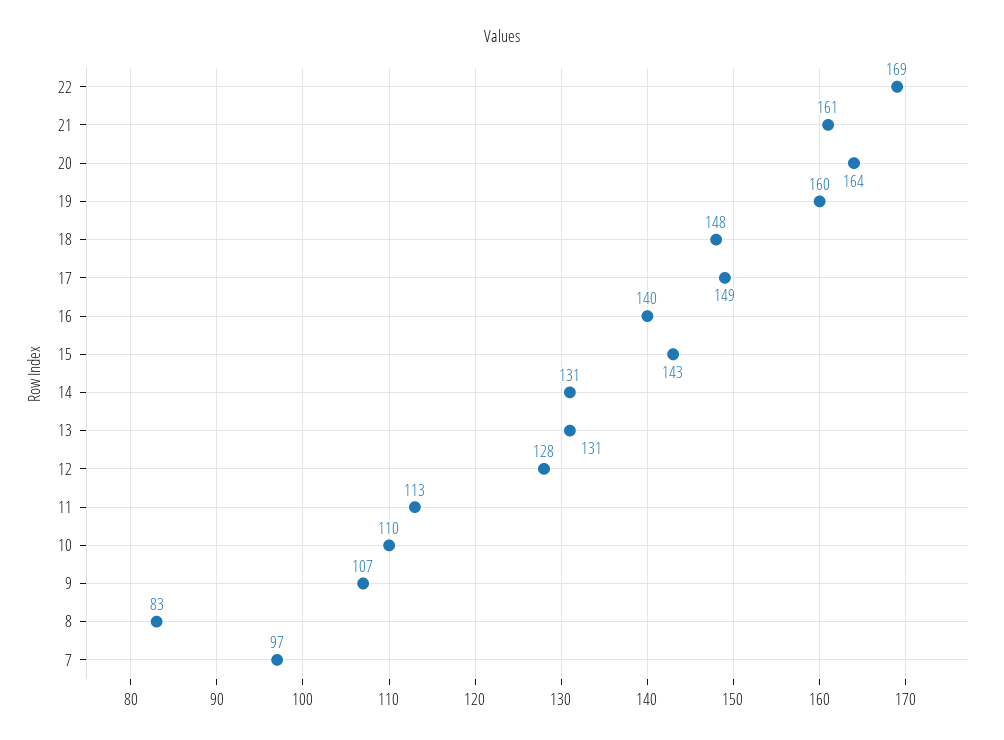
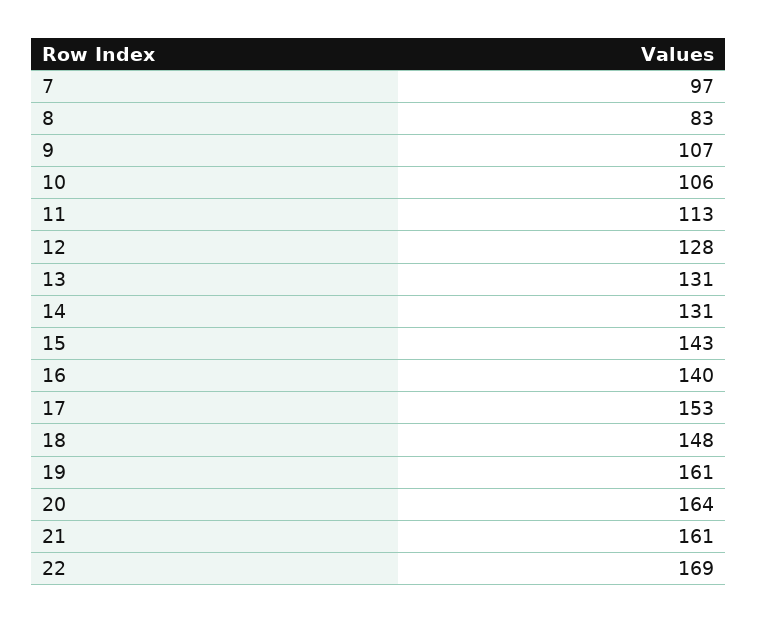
  {
    "22": 169,
    "21": 161,
    "20": 164,
-   "19": 160,
+   "19": 161,
    "18": 148,
-   "17": 149,
+   "17": 153,
    "16": 140,
    "15": 143,
    "14": 131,
    "13": 131,
    "12": 128,
    "11": 113,
-   "10": 110,
+   "10": 106,
    "9": 107,
    "8": 83,
    "7": 97
  }

